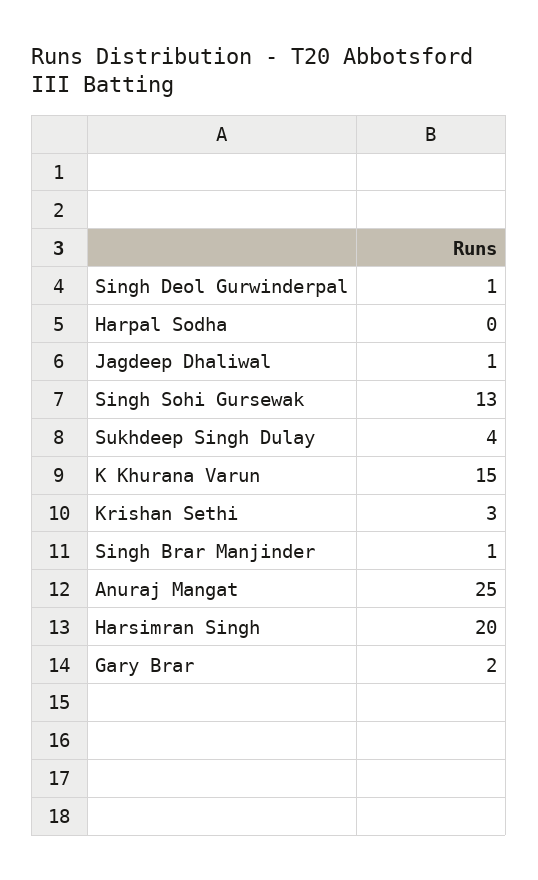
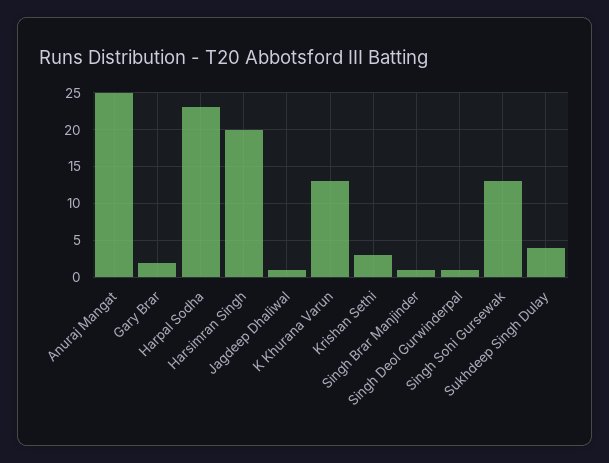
  {
    "Singh Deol Gurwinderpal": 1,
-   "Harpal Sodha": 0,
+   "Harpal Sodha": 23,
    "Jagdeep Dhaliwal": 1,
    "Singh Sohi Gursewak": 13,
    "Sukhdeep Singh Dulay": 4,
-   "K Khurana Varun": 15,
+   "K Khurana Varun": 13,
    "Krishan Sethi": 3,
    "Singh Brar Manjinder": 1,
    "Anuraj Mangat": 25,
    "Harsimran Singh": 20,
    "Gary Brar": 2
  }

